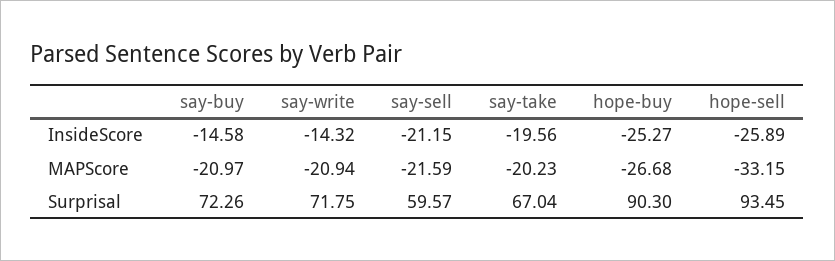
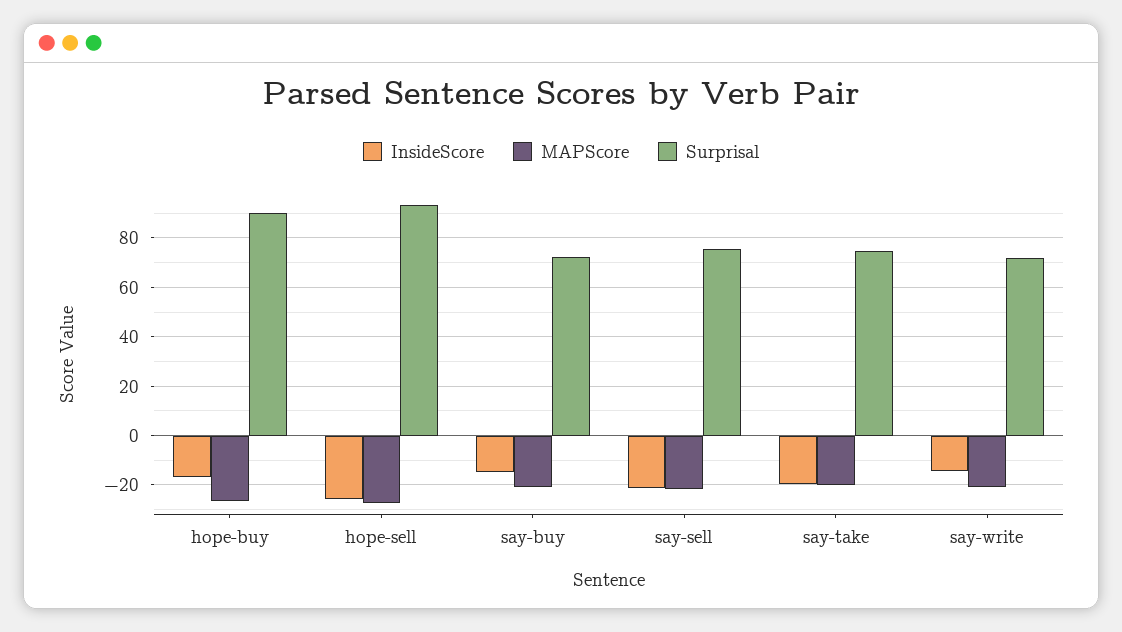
  {
    "InsideScore": {
      "say-buy": -14.58,
      "say-write": -14.32,
      "say-sell": -21.15,
      "say-take": -19.56,
-     "hope-buy": -25.27,
+     "hope-buy": -17.5,
      "hope-sell": -25.89
    },
    "MAPScore": {
      "say-buy": -20.97,
      "say-write": -20.94,
      "say-sell": -21.59,
      "say-take": -20.23,
      "hope-buy": -26.68,
-     "hope-sell": -33.15
+     "hope-sell": -27.5
    },
    "Surprisal": {
      "say-buy": 72.26,
      "say-write": 71.75,
-     "say-sell": 59.57,
+     "say-sell": 75,
-     "say-take": 67.04,
+     "say-take": 75,
      "hope-buy": 90.3,
      "hope-sell": 93.45
    }
  }

